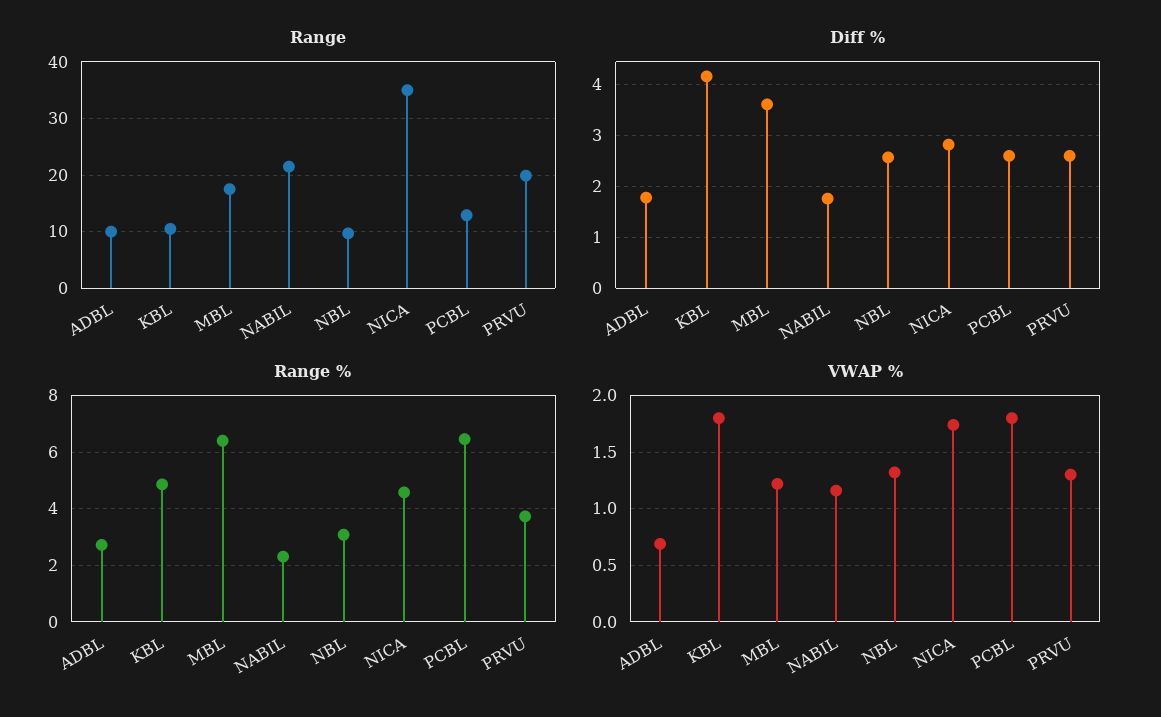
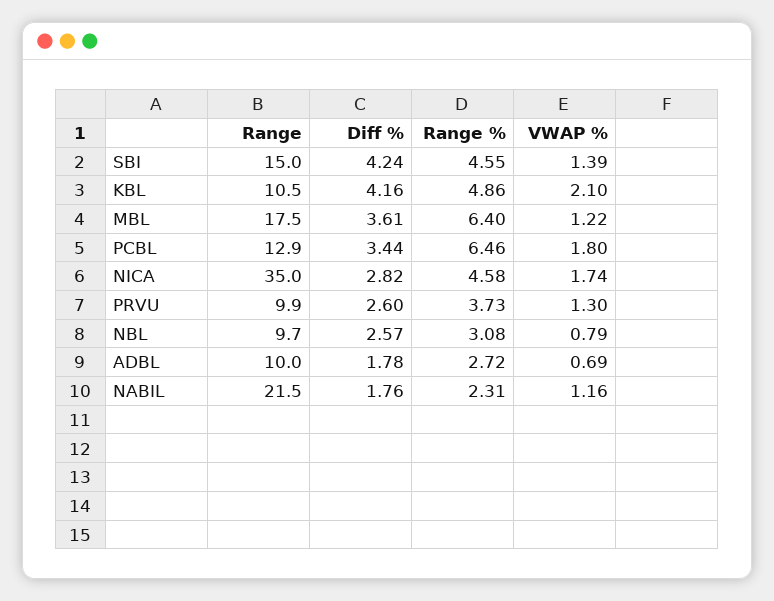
  {
    "Range": {
      "ADBL": 10,
      "KBL": 10.5,
      "MBL": 17.5,
      "NABIL": 21.5,
      "NBL": 9.7,
      "NICA": 35,
      "PCBL": 12.9,
-     "PRVU": 20
+     "PRVU": 9.9,
+     "SBI": 15
    },
    "Diff %": {
      "ADBL": 1.78,
      "KBL": 4.16,
      "MBL": 3.61,
      "NABIL": 1.76,
      "NBL": 2.57,
      "NICA": 2.82,
-     "PCBL": 2.6,
+     "PCBL": 3.44,
-     "PRVU": 2.6
+     "PRVU": 2.6,
+     "SBI": 4.24
    },
    "Range %": {
      "ADBL": 2.72,
      "KBL": 4.86,
      "MBL": 6.4,
      "NABIL": 2.31,
      "NBL": 3.08,
      "NICA": 4.58,
      "PCBL": 6.46,
-     "PRVU": 3.73
+     "PRVU": 3.73,
+     "SBI": 4.55
    },
    "VWAP %": {
      "ADBL": 0.69,
-     "KBL": 1.8,
+     "KBL": 2.1,
      "MBL": 1.22,
      "NABIL": 1.16,
-     "NBL": 1.3,
+     "NBL": 0.79,
      "NICA": 1.74,
      "PCBL": 1.8,
-     "PRVU": 1.3
+     "PRVU": 1.3,
+     "SBI": 1.39
    }
  }

